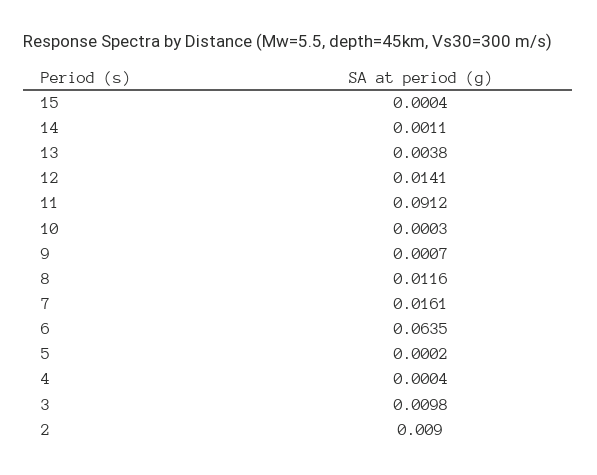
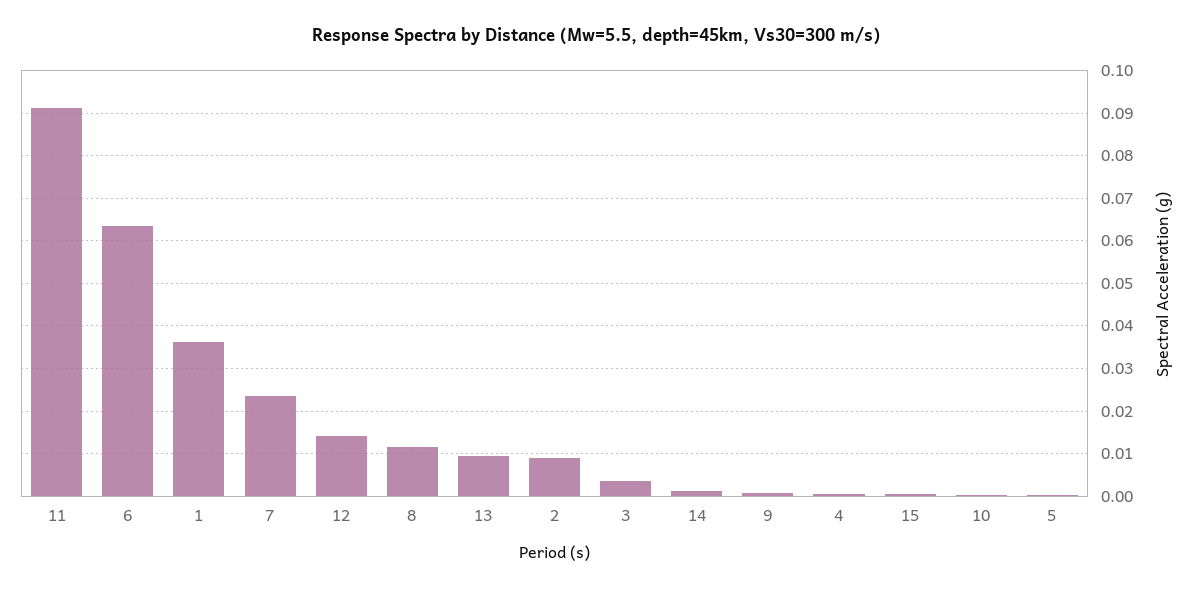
  {
    "15": 0.0004,
    "14": 0.0011,
-   "13": 0.0038,
+   "13": 0.01,
    "12": 0.0141,
    "11": 0.0912,
    "10": 0.0003,
    "9": 0.0007,
    "8": 0.0116,
-   "7": 0.0161,
+   "7": 0.024,
    "6": 0.0635,
    "5": 0.0002,
    "4": 0.0004,
-   "3": 0.0098,
+   "3": 0.004,
-   "2": 0.009
+   "2": 0.009,
+   "1": 0.036
  }

